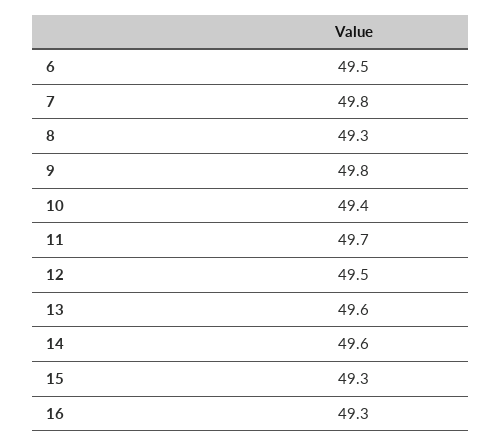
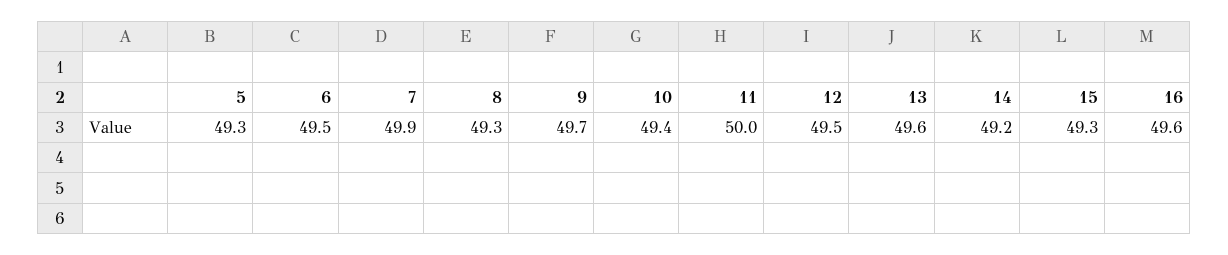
  {
    "6": 49.5,
-   "7": 49.8,
+   "7": 49.9,
    "8": 49.3,
-   "9": 49.8,
+   "9": 49.7,
    "10": 49.4,
-   "11": 49.7,
+   "11": 50,
    "12": 49.5,
    "13": 49.6,
-   "14": 49.6,
+   "14": 49.2,
    "15": 49.3,
-   "16": 49.3
+   "16": 49.6,
+   "5": 49.3
  }

